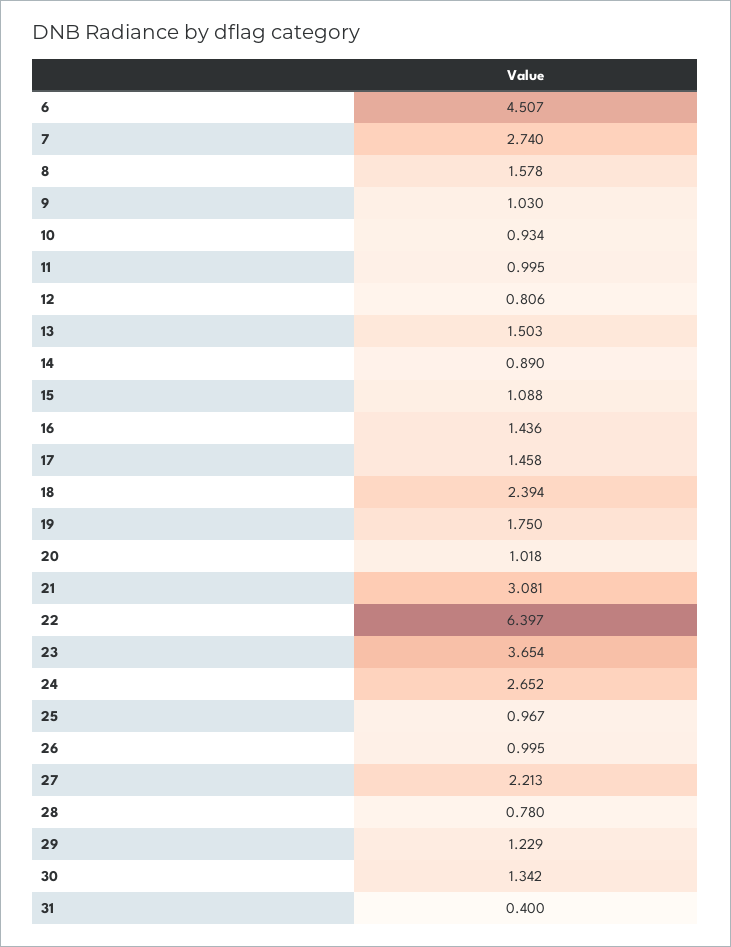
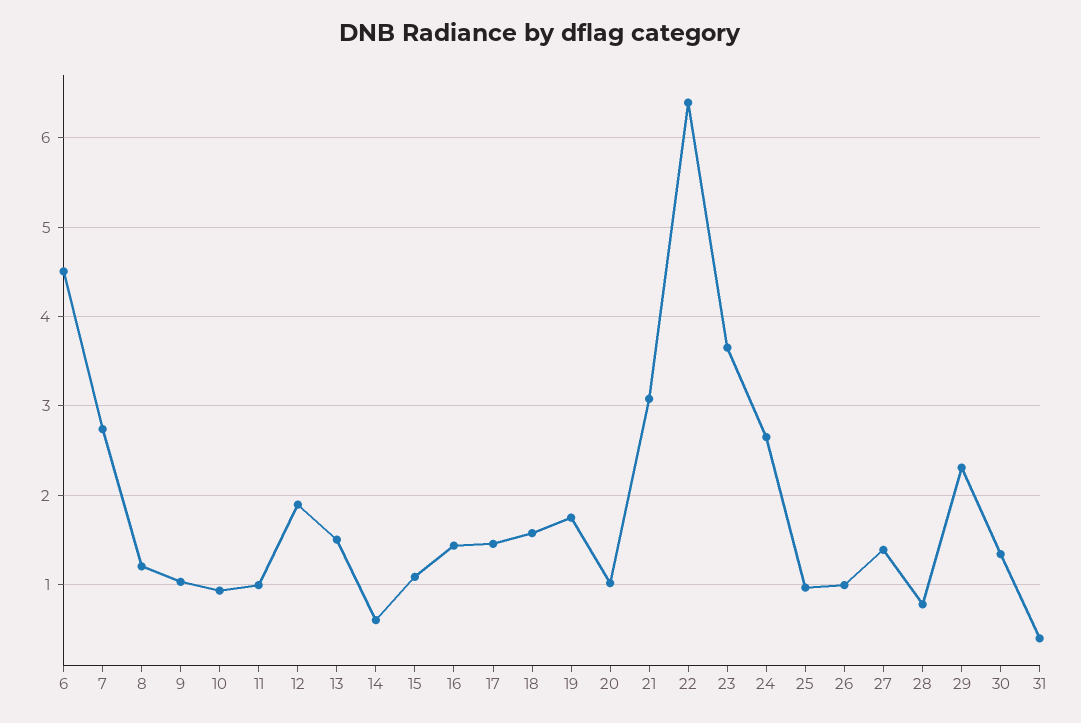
  {
    "6": 4.507,
    "7": 2.74,
-   "8": 1.578,
+   "8": 1.2,
    "9": 1.03,
    "10": 0.934,
    "11": 0.995,
-   "12": 0.806,
+   "12": 1.9,
    "13": 1.503,
-   "14": 0.89,
+   "14": 0.6,
    "15": 1.088,
    "16": 1.436,
    "17": 1.458,
-   "18": 2.394,
+   "18": 1.6,
    "19": 1.75,
    "20": 1.018,
    "21": 3.081,
    "22": 6.397,
    "23": 3.654,
    "24": 2.652,
    "25": 0.967,
    "26": 0.995,
-   "27": 2.213,
+   "27": 1.4,
    "28": 0.78,
-   "29": 1.229,
+   "29": 2.3,
    "30": 1.342,
    "31": 0.4
  }

